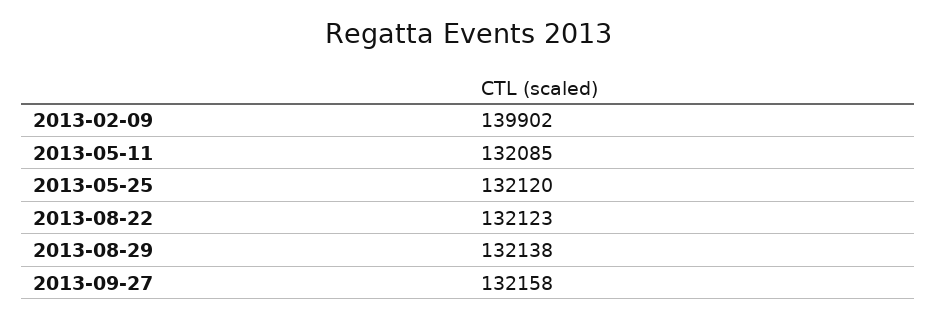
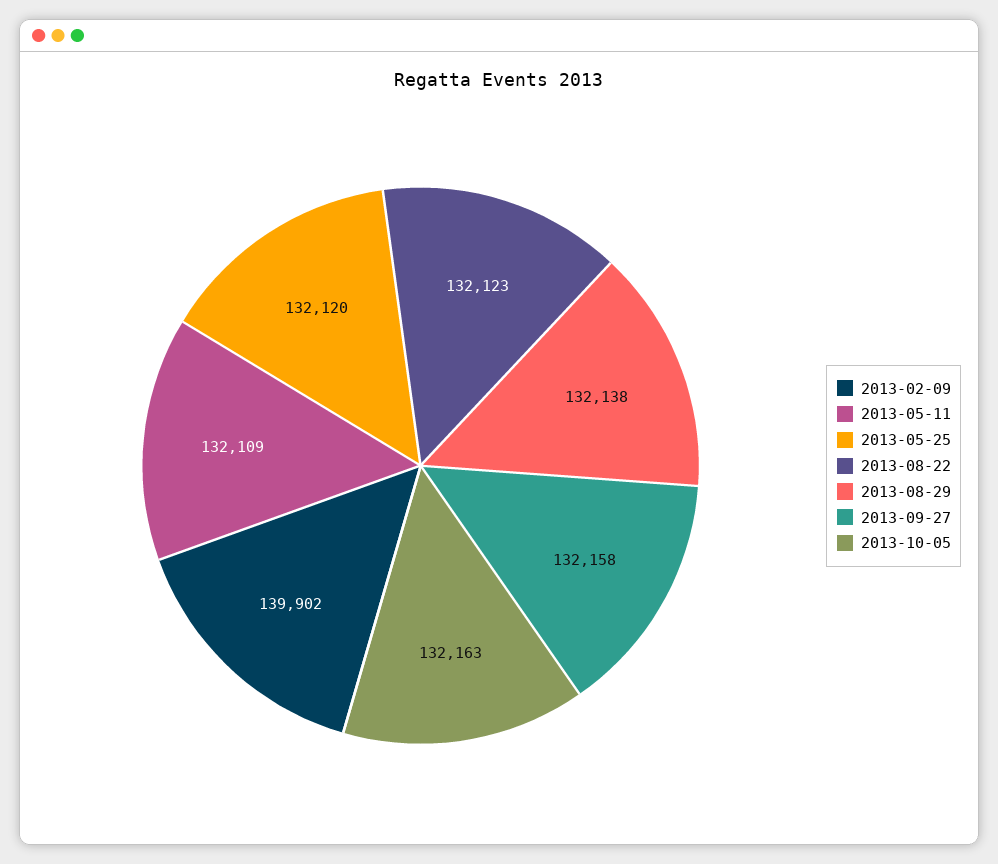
  {
    "2013-02-09": 139902,
-   "2013-05-11": 132085,
+   "2013-05-11": 132109,
    "2013-05-25": 132120,
    "2013-08-22": 132123,
    "2013-08-29": 132138,
-   "2013-09-27": 132158
+   "2013-09-27": 132158,
+   "2013-10-05": 132163
  }

